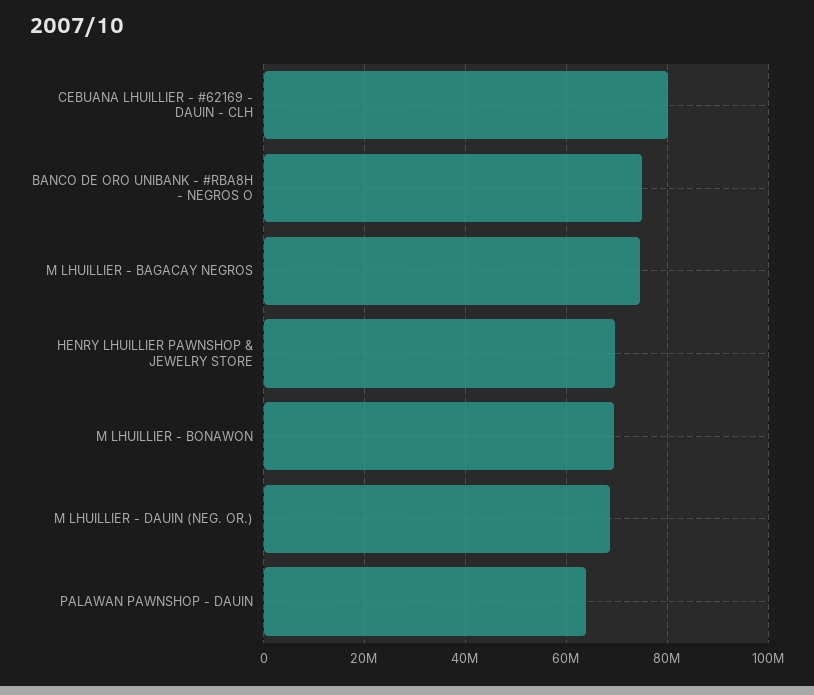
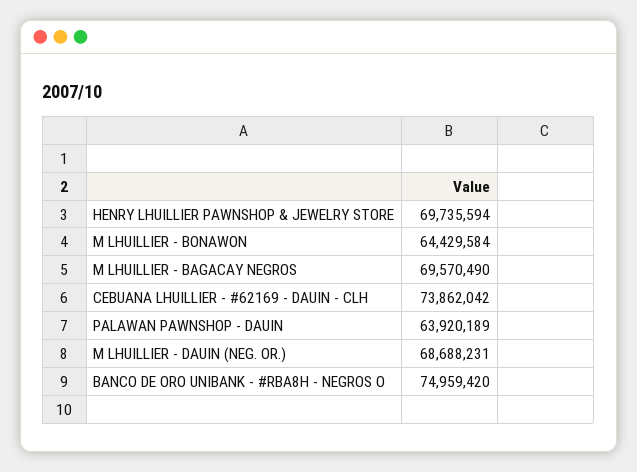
  {
-   "CEBUANA LHUILLIER - #62169 - DAUIN - CLH": 80000000,
+   "CEBUANA LHUILLIER - #62169 - DAUIN - CLH": 73862042,
    "BANCO DE ORO UNIBANK - #RBA8H - NEGROS O": 74959420,
-   "M LHUILLIER - BAGACAY NEGROS": 74000000,
+   "M LHUILLIER - BAGACAY NEGROS": 69570490,
    "HENRY LHUILLIER PAWNSHOP & JEWELRY STORE": 69735594,
-   "M LHUILLIER - BONAWON": 70000000,
+   "M LHUILLIER - BONAWON": 64429584,
    "M LHUILLIER - DAUIN (NEG. OR.)": 68688231,
    "PALAWAN PAWNSHOP - DAUIN": 63920189
  }

